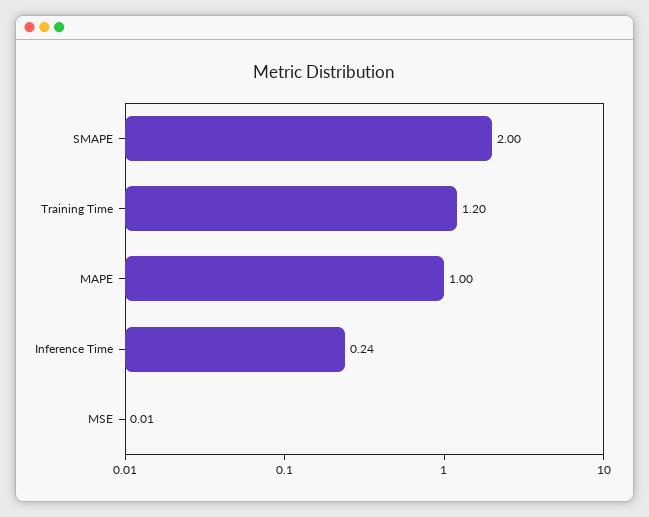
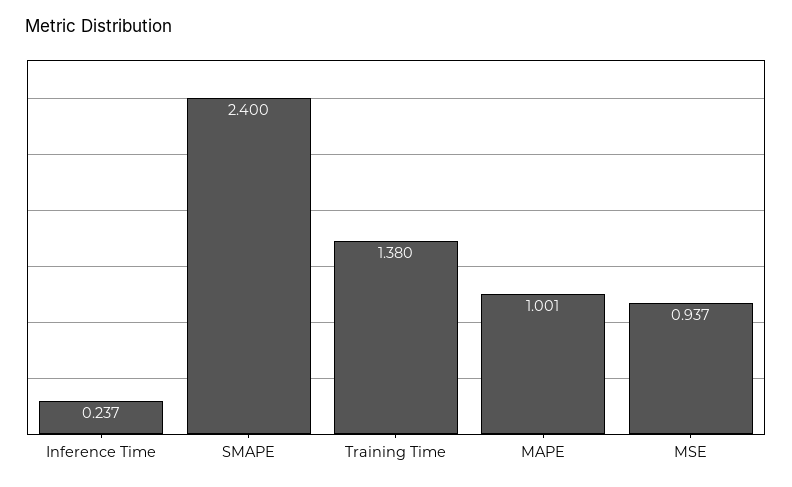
  {
-   "SMAPE": 2,
+   "SMAPE": 2.4,
-   "Training Time": 1.2,
+   "Training Time": 1.38,
    "MAPE": 1.001,
    "Inference Time": 0.237,
-   "MSE": 0.01
+   "MSE": 0.937
  }

